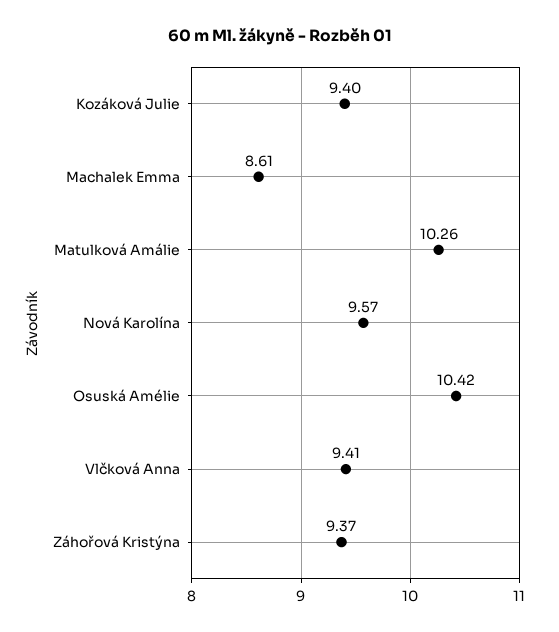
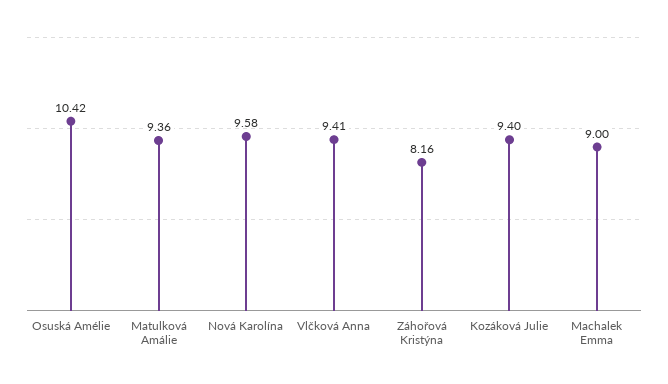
  {
    "Kozáková Julie": 9.4,
-   "Machalek Emma": 8.61,
+   "Machalek Emma": 9,
-   "Matulková Amálie": 10.26,
+   "Matulková Amálie": 9.36,
-   "Nová Karolína": 9.57,
+   "Nová Karolína": 9.58,
    "Osuská Amélie": 10.42,
    "Vlčková Anna": 9.41,
-   "Záhořová Kristýna": 9.37
+   "Záhořová Kristýna": 8.16
  }

